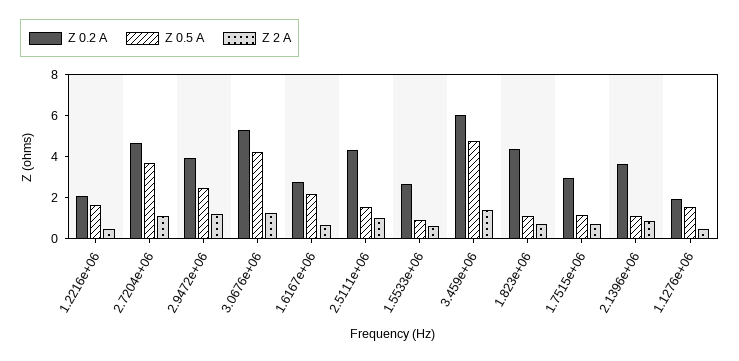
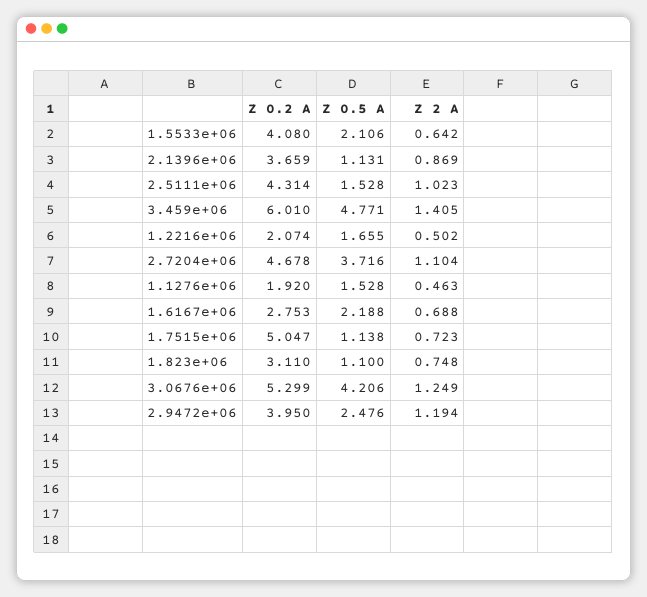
  {
    "Z 0.2 A": {
      "1.2216e+06": 2.074,
      "2.7204e+06": 4.678,
      "2.9472e+06": 3.95,
      "3.0676e+06": 5.299,
      "1.6167e+06": 2.753,
      "2.5111e+06": 4.314,
-     "1.5533e+06": 2.5,
+     "1.5533e+06": 4.08,
      "3.459e+06": 6.01,
-     "1.823e+06": 4.5,
+     "1.823e+06": 3.11,
-     "1.7515e+06": 3,
+     "1.7515e+06": 5.047,
      "2.1396e+06": 3.659,
      "1.1276e+06": 1.92
    },
    "Z 0.5 A": {
      "1.2216e+06": 1.655,
      "2.7204e+06": 3.716,
      "2.9472e+06": 2.476,
      "3.0676e+06": 4.206,
      "1.6167e+06": 2.188,
      "2.5111e+06": 1.528,
-     "1.5533e+06": 1,
+     "1.5533e+06": 2.106,
      "3.459e+06": 4.771,
      "1.823e+06": 1.1,
      "1.7515e+06": 1.138,
      "2.1396e+06": 1.131,
      "1.1276e+06": 1.528
    },
    "Z 2 A": {
      "1.2216e+06": 0.502,
      "2.7204e+06": 1.104,
      "2.9472e+06": 1.194,
      "3.0676e+06": 1.249,
      "1.6167e+06": 0.688,
      "2.5111e+06": 1.023,
      "1.5533e+06": 0.642,
      "3.459e+06": 1.405,
      "1.823e+06": 0.748,
      "1.7515e+06": 0.723,
      "2.1396e+06": 0.869,
      "1.1276e+06": 0.463
    }
  }

